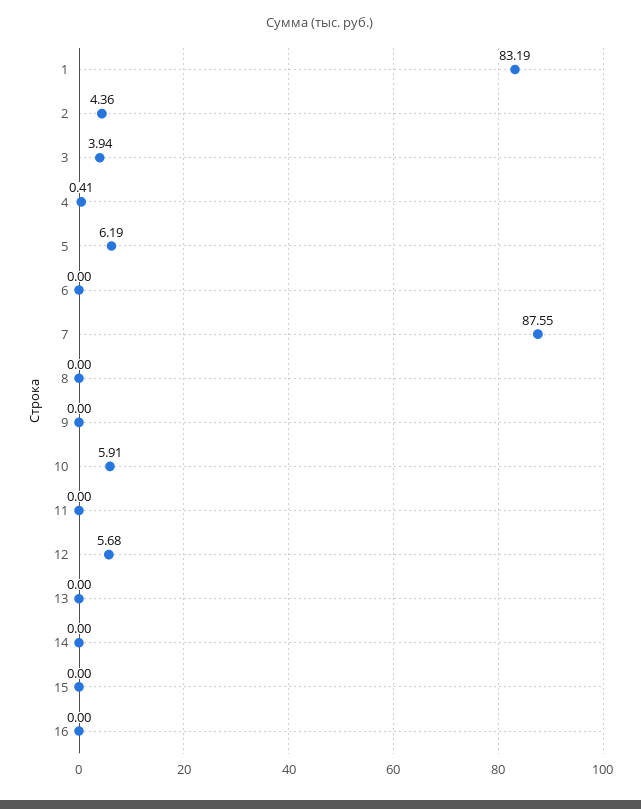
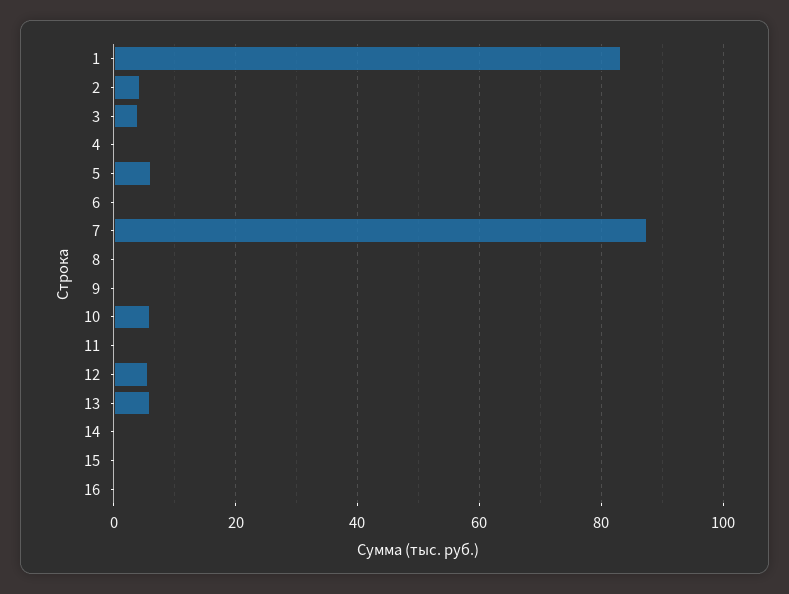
  {
    "1": 83.19,
    "2": 4.36,
    "3": 3.94,
    "4": 0.41,
    "5": 6.19,
    "6": 0,
    "7": 87.55,
    "8": 0,
    "9": 0,
    "10": 5.91,
    "11": 0,
    "12": 5.68,
-   "13": 0,
+   "13": 6,
    "14": 0,
    "15": 0,
    "16": 0
  }

